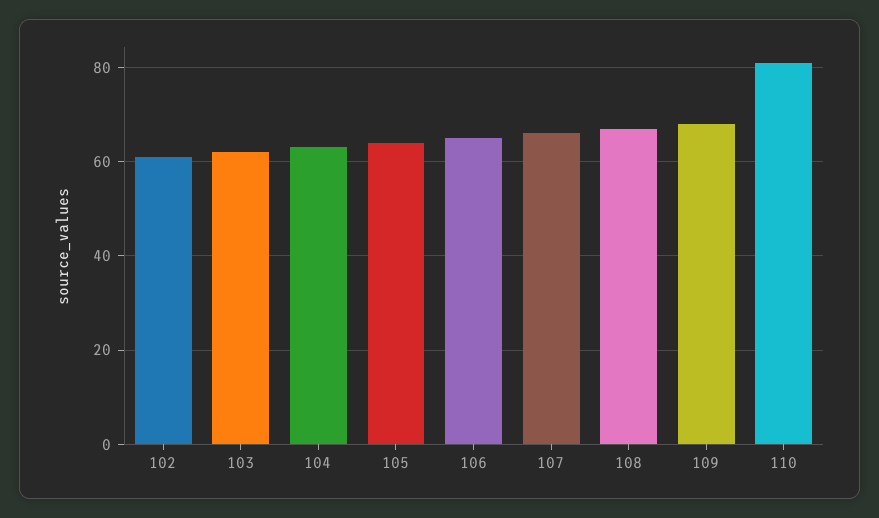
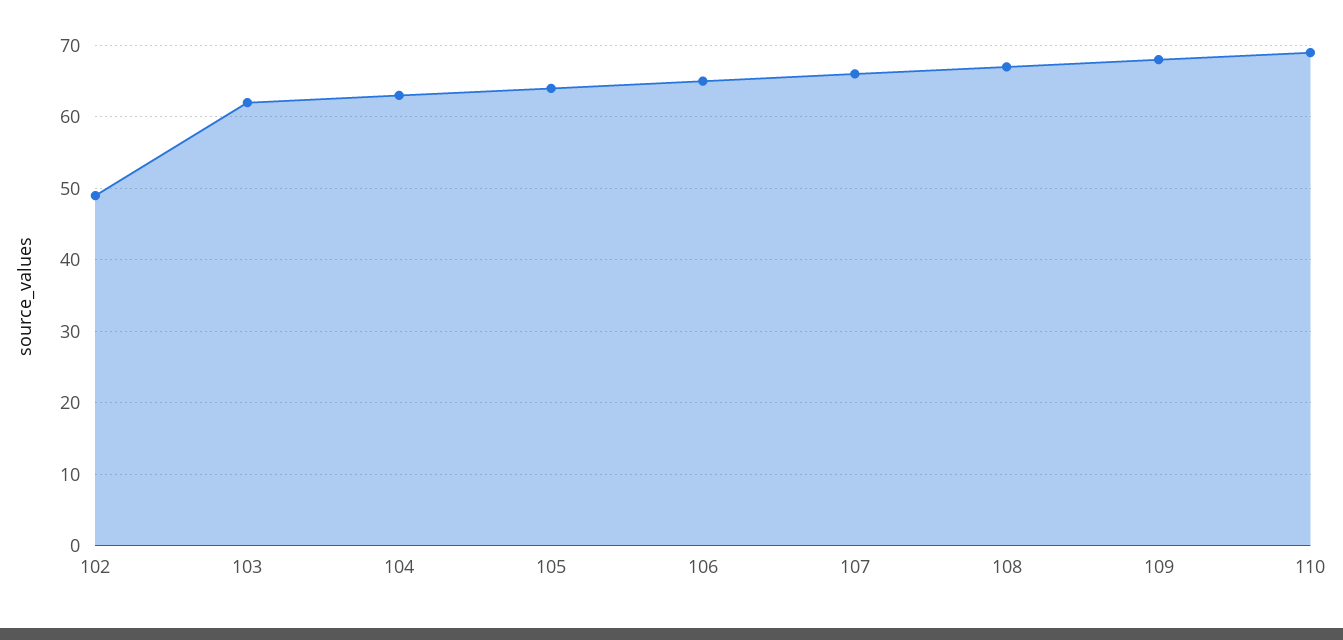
  {
-   "102": 60,
+   "102": 49,
    "103": 62,
    "104": 63,
    "105": 64,
    "106": 65,
    "107": 66,
    "108": 67,
    "109": 68,
-   "110": 80
+   "110": 69
  }

